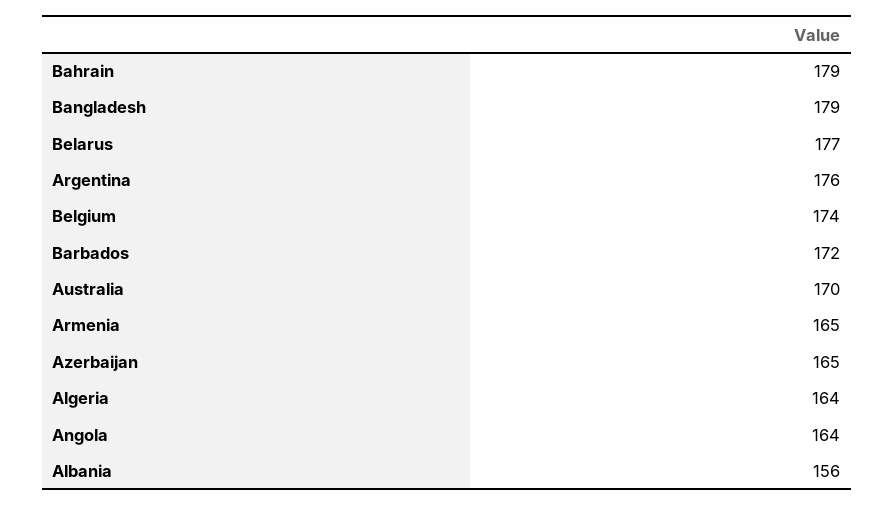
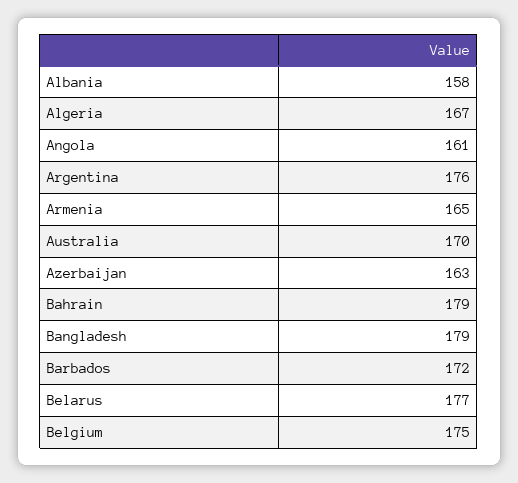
  {
    "Bahrain": 179,
    "Bangladesh": 179,
    "Belarus": 177,
    "Argentina": 176,
-   "Belgium": 174,
+   "Belgium": 175,
    "Barbados": 172,
    "Australia": 170,
    "Armenia": 165,
-   "Azerbaijan": 165,
+   "Azerbaijan": 163,
-   "Algeria": 164,
+   "Algeria": 167,
-   "Angola": 164,
+   "Angola": 161,
-   "Albania": 156
+   "Albania": 158
  }

